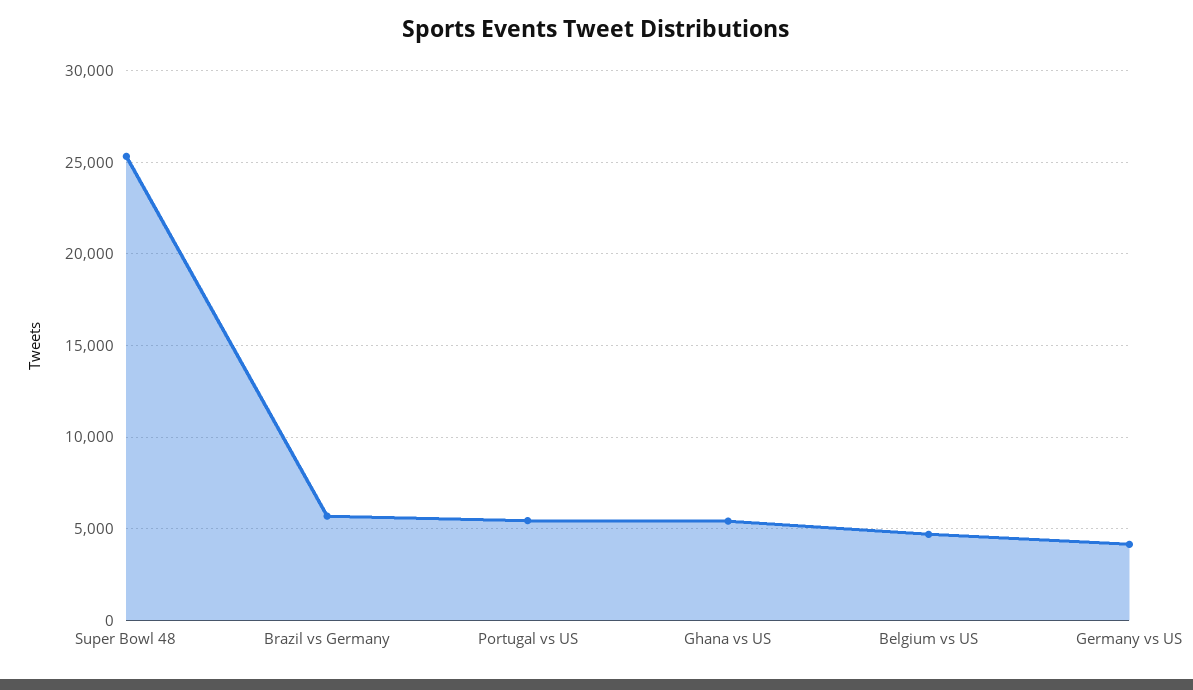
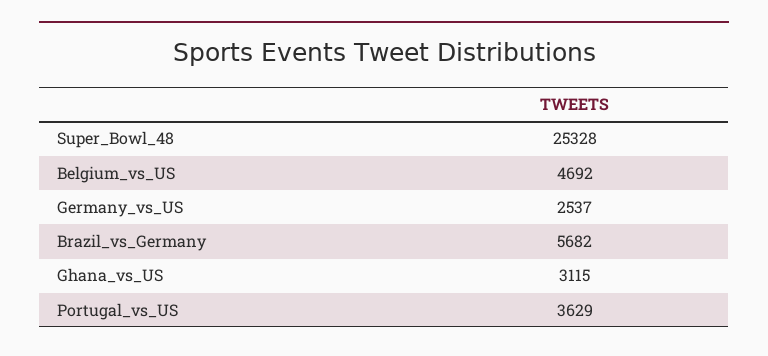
  {
    "Super Bowl 48": 25328,
    "Brazil vs Germany": 5682,
-   "Portugal vs US": 5500,
+   "Portugal vs US": 3629,
-   "Ghana vs US": 5500,
+   "Ghana vs US": 3115,
    "Belgium vs US": 4692,
-   "Germany vs US": 4000
+   "Germany vs US": 2537
  }

